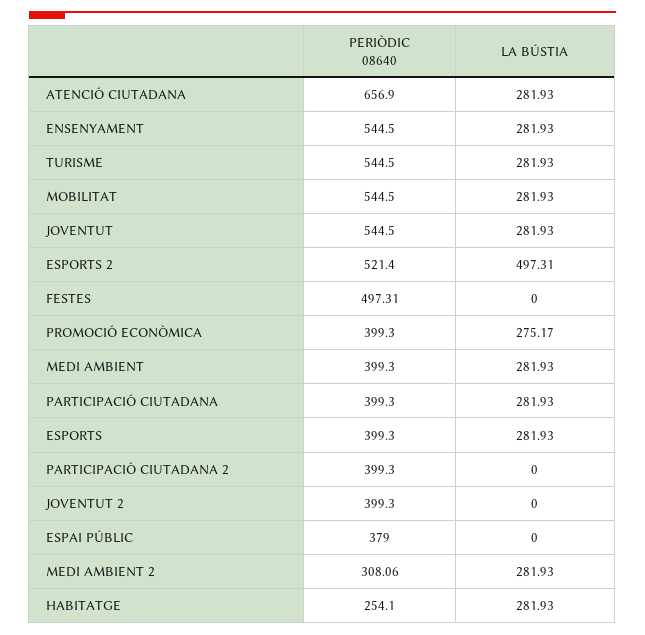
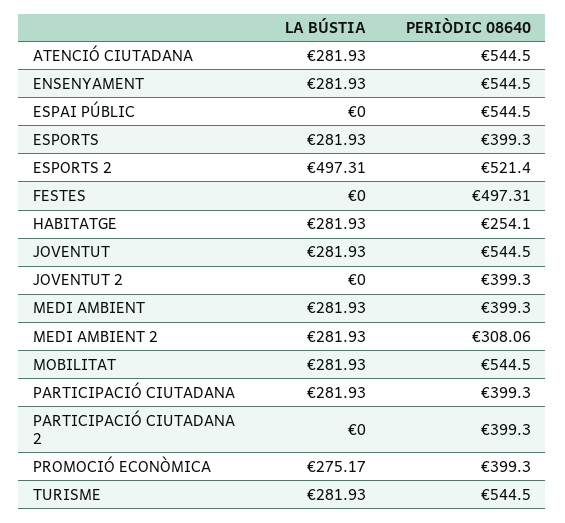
  {
    "PERIÒDIC 08640": {
-     "ATENCIÓ CIUTADANA": 656.9,
+     "ATENCIÓ CIUTADANA": 544.5,
      "ENSENYAMENT": 544.5,
      "TURISME": 544.5,
      "MOBILITAT": 544.5,
      "JOVENTUT": 544.5,
      "ESPORTS 2": 521.4,
      "FESTES": 497.31,
      "PROMOCIÓ ECONÒMICA": 399.3,
      "MEDI AMBIENT": 399.3,
      "PARTICIPACIÓ CIUTADANA": 399.3,
      "ESPORTS": 399.3,
      "PARTICIPACIÓ CIUTADANA 2": 399.3,
      "JOVENTUT 2": 399.3,
-     "ESPAI PÚBLIC": 379,
+     "ESPAI PÚBLIC": 544.5,
      "MEDI AMBIENT 2": 308.06,
      "HABITATGE": 254.1
    },
    "LA BÚSTIA": {
      "ATENCIÓ CIUTADANA": 281.93,
      "ENSENYAMENT": 281.93,
      "TURISME": 281.93,
      "MOBILITAT": 281.93,
      "JOVENTUT": 281.93,
      "ESPORTS 2": 497.31,
      "FESTES": 0,
      "PROMOCIÓ ECONÒMICA": 275.17,
      "MEDI AMBIENT": 281.93,
      "PARTICIPACIÓ CIUTADANA": 281.93,
      "ESPORTS": 281.93,
      "PARTICIPACIÓ CIUTADANA 2": 0,
      "JOVENTUT 2": 0,
      "ESPAI PÚBLIC": 0,
      "MEDI AMBIENT 2": 281.93,
      "HABITATGE": 281.93
    }
  }

